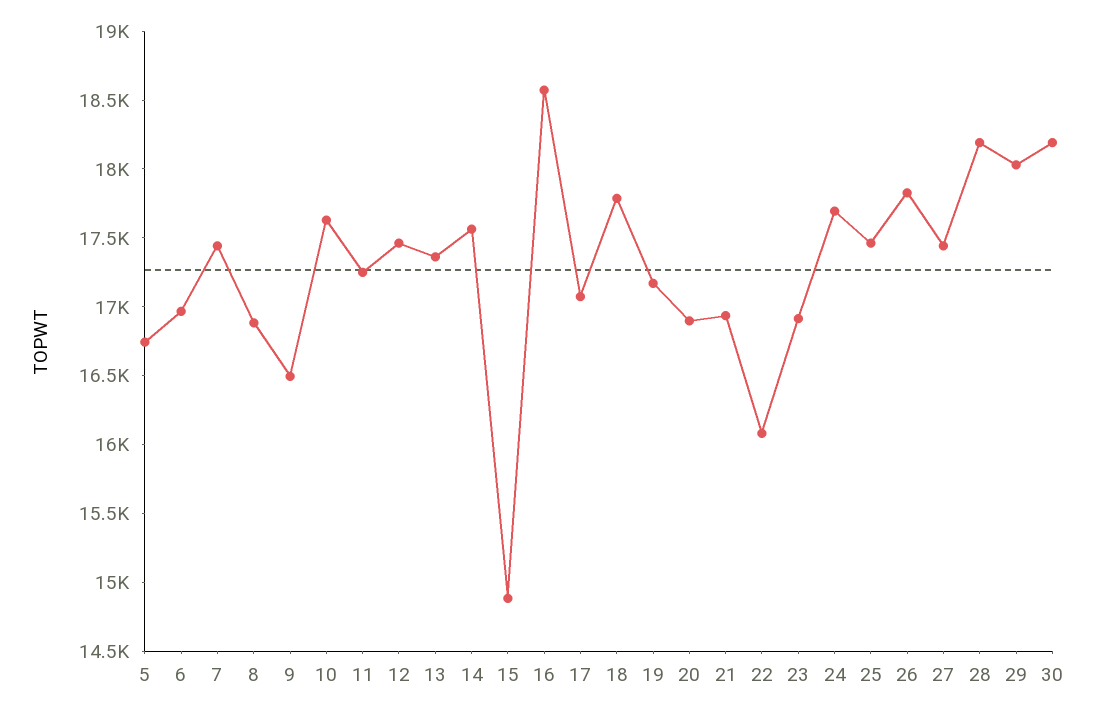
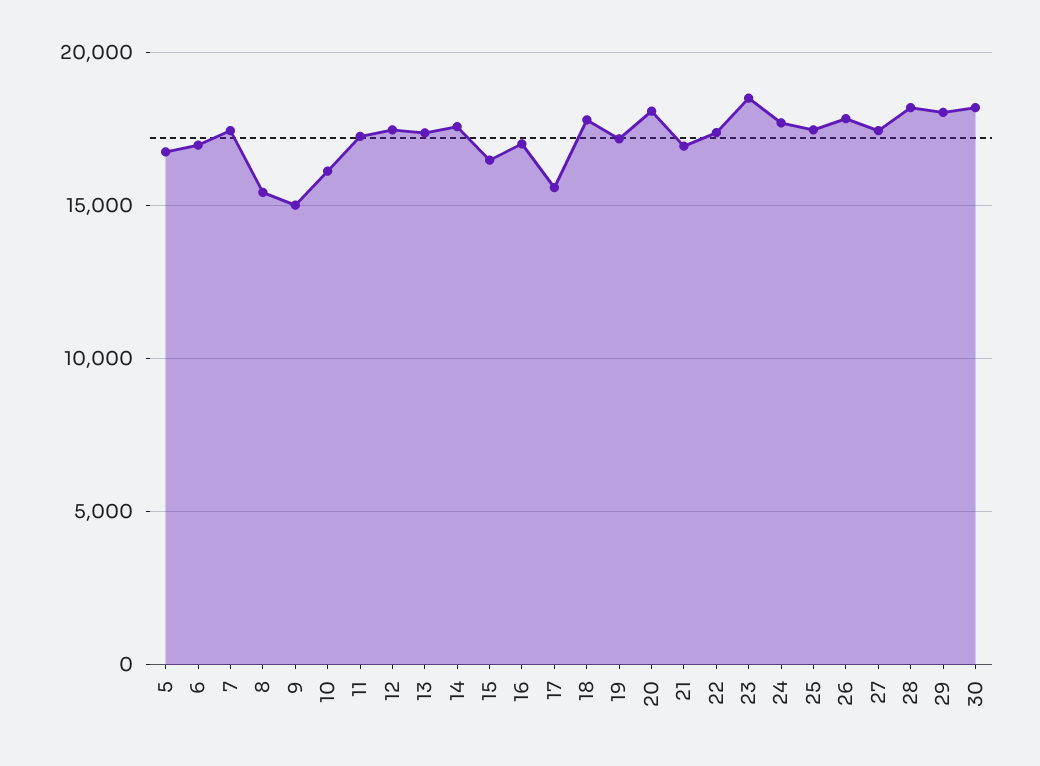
  {
    "5": 16700,
    "6": 17000,
    "7": 17400,
-   "8": 16900,
+   "8": 15500,
-   "9": 16500,
+   "9": 15000,
-   "10": 17600,
+   "10": 16000,
    "11": 17200,
    "12": 17500,
    "13": 17400,
    "14": 17600,
-   "15": 14900,
+   "15": 16500,
-   "16": 18600,
+   "16": 17000,
-   "17": 17100,
+   "17": 15500,
    "18": 17800,
    "19": 17200,
-   "20": 16900,
+   "20": 18000,
    "21": 16900,
-   "22": 16100,
+   "22": 17500,
-   "23": 16900,
+   "23": 18500,
    "24": 17700,
    "25": 17500,
    "26": 17800,
    "27": 17400,
    "28": 18200,
    "29": 18000,
    "30": 18200
  }

